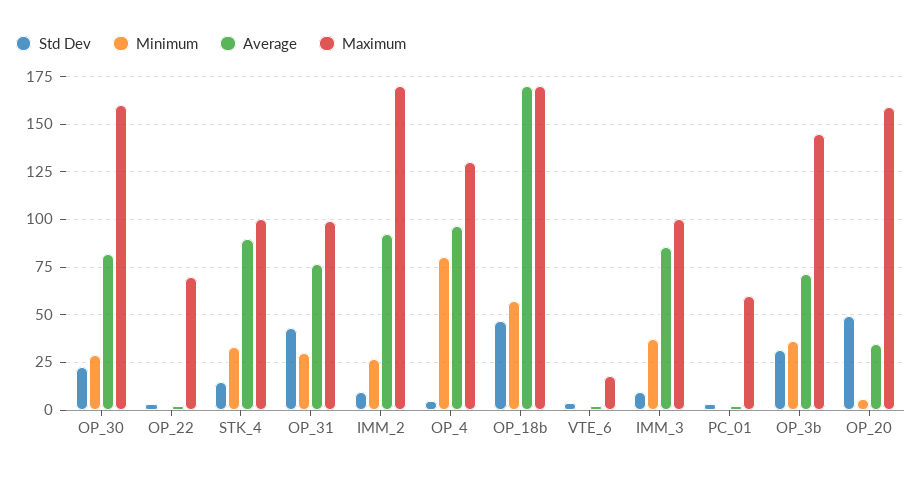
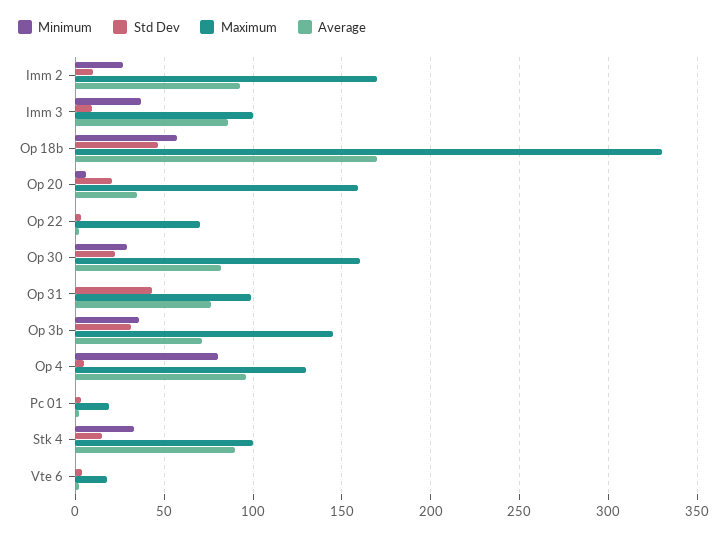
  {
    "Std Dev": {
      "OP_30": 20,
      "OP_22": 5,
      "STK_4": 15,
      "OP_31": 45,
      "IMM_2": 10,
      "OP_4": 5,
      "OP_18b": 45,
      "VTE_6": 5,
      "IMM_3": 10,
      "PC_01": 5,
      "OP_3b": 30,
-     "OP_20": 50
+     "OP_20": 20
    },
    "Minimum": {
      "OP_30": 30,
      "OP_22": 0,
      "STK_4": 35,
-     "OP_31": 30,
+     "OP_31": 0,
      "IMM_2": 25,
      "OP_4": 80,
      "OP_18b": 55,
      "VTE_6": 0,
      "IMM_3": 35,
      "PC_01": 0,
      "OP_3b": 35,
      "OP_20": 5
    },
    "Average": {
      "OP_30": 80,
      "OP_22": 0,
      "STK_4": 90,
      "OP_31": 75,
      "IMM_2": 90,
      "OP_4": 95,
      "OP_18b": 170,
      "VTE_6": 0,
      "IMM_3": 85,
      "PC_01": 0,
      "OP_3b": 70,
      "OP_20": 35
    },
    "Maximum": {
      "OP_30": 160,
      "OP_22": 70,
      "STK_4": 100,
      "OP_31": 100,
      "IMM_2": 170,
      "OP_4": 130,
-     "OP_18b": 170,
+     "OP_18b": 330,
      "VTE_6": 20,
      "IMM_3": 100,
-     "PC_01": 60,
+     "PC_01": 20,
      "OP_3b": 145,
      "OP_20": 160
    }
  }

